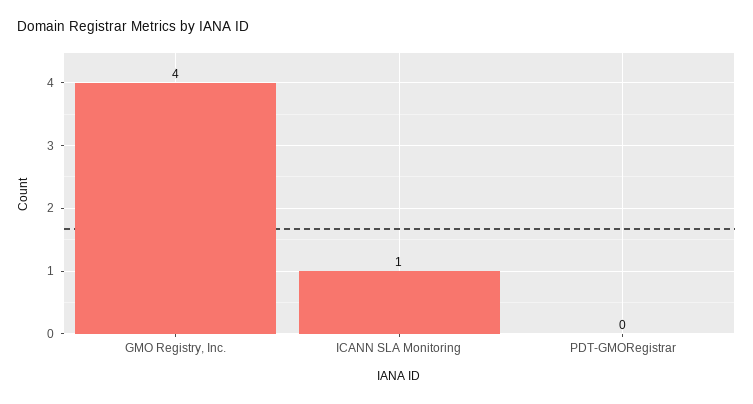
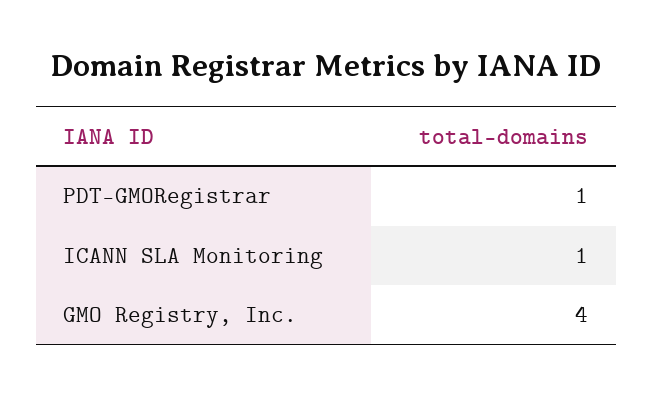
  {
    "GMO Registry, Inc.": 4,
    "ICANN SLA Monitoring": 1,
-   "PDT-GMORegistrar": 0
+   "PDT-GMORegistrar": 1
  }

